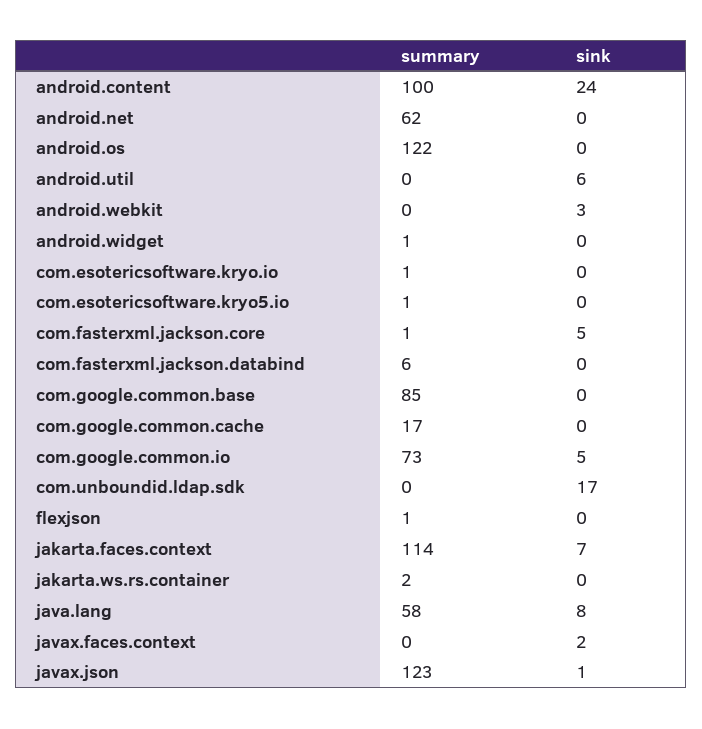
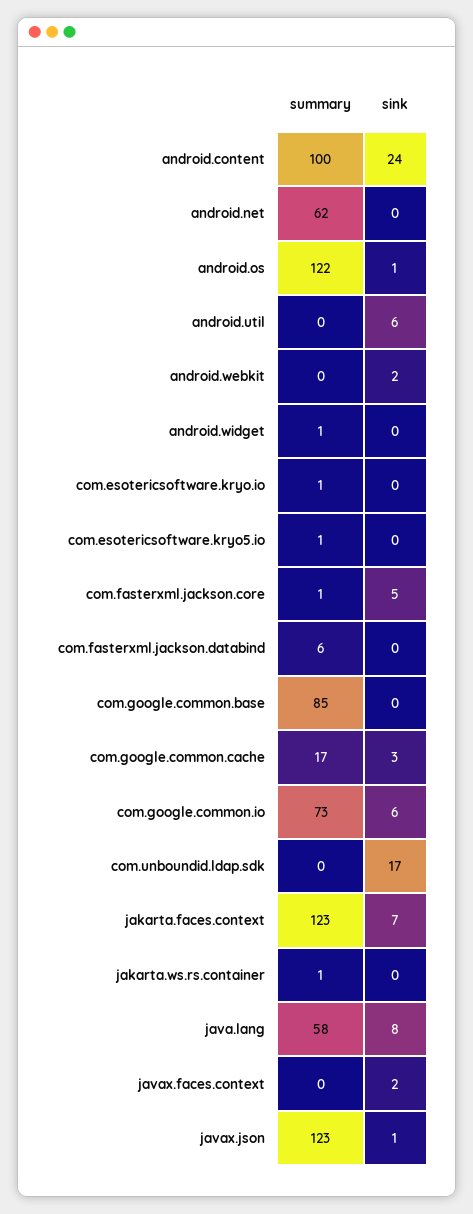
  {
    "summary": {
      "android.content": 100,
      "android.net": 62,
      "android.os": 122,
      "android.util": 0,
      "android.webkit": 0,
      "android.widget": 1,
      "com.esotericsoftware.kryo.io": 1,
      "com.esotericsoftware.kryo5.io": 1,
      "com.fasterxml.jackson.core": 1,
      "com.fasterxml.jackson.databind": 6,
      "com.google.common.base": 85,
      "com.google.common.cache": 17,
      "com.google.common.io": 73,
      "com.unboundid.ldap.sdk": 0,
-     "flexjson": 1,
-     "jakarta.faces.context": 114,
+     "jakarta.faces.context": 123,
-     "jakarta.ws.rs.container": 2,
+     "jakarta.ws.rs.container": 1,
      "java.lang": 58,
      "javax.faces.context": 0,
      "javax.json": 123
    },
    "sink": {
      "android.content": 24,
      "android.net": 0,
-     "android.os": 0,
+     "android.os": 1,
      "android.util": 6,
-     "android.webkit": 3,
+     "android.webkit": 2,
      "android.widget": 0,
      "com.esotericsoftware.kryo.io": 0,
      "com.esotericsoftware.kryo5.io": 0,
      "com.fasterxml.jackson.core": 5,
      "com.fasterxml.jackson.databind": 0,
      "com.google.common.base": 0,
-     "com.google.common.cache": 0,
+     "com.google.common.cache": 3,
-     "com.google.common.io": 5,
+     "com.google.common.io": 6,
      "com.unboundid.ldap.sdk": 17,
-     "flexjson": 0,
      "jakarta.faces.context": 7,
      "jakarta.ws.rs.container": 0,
      "java.lang": 8,
      "javax.faces.context": 2,
      "javax.json": 1
    }
  }

